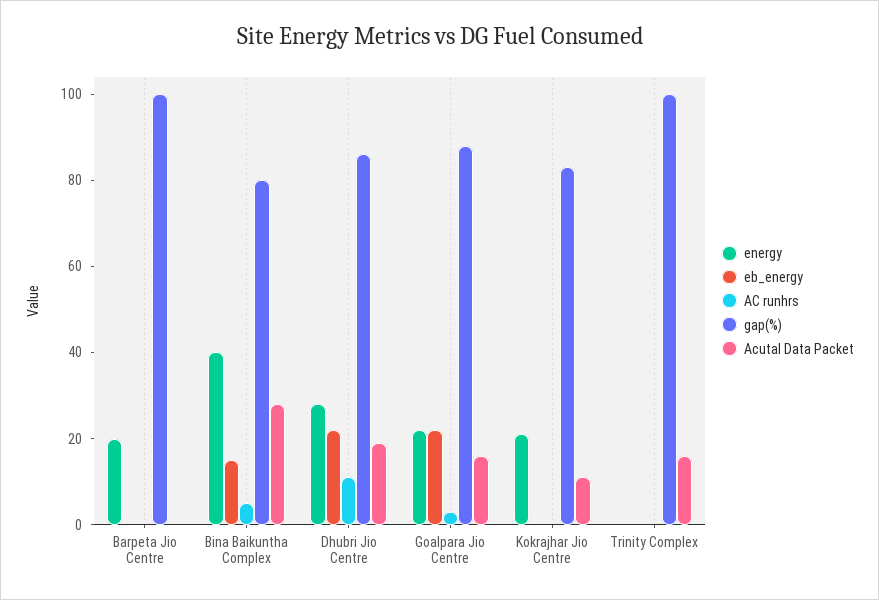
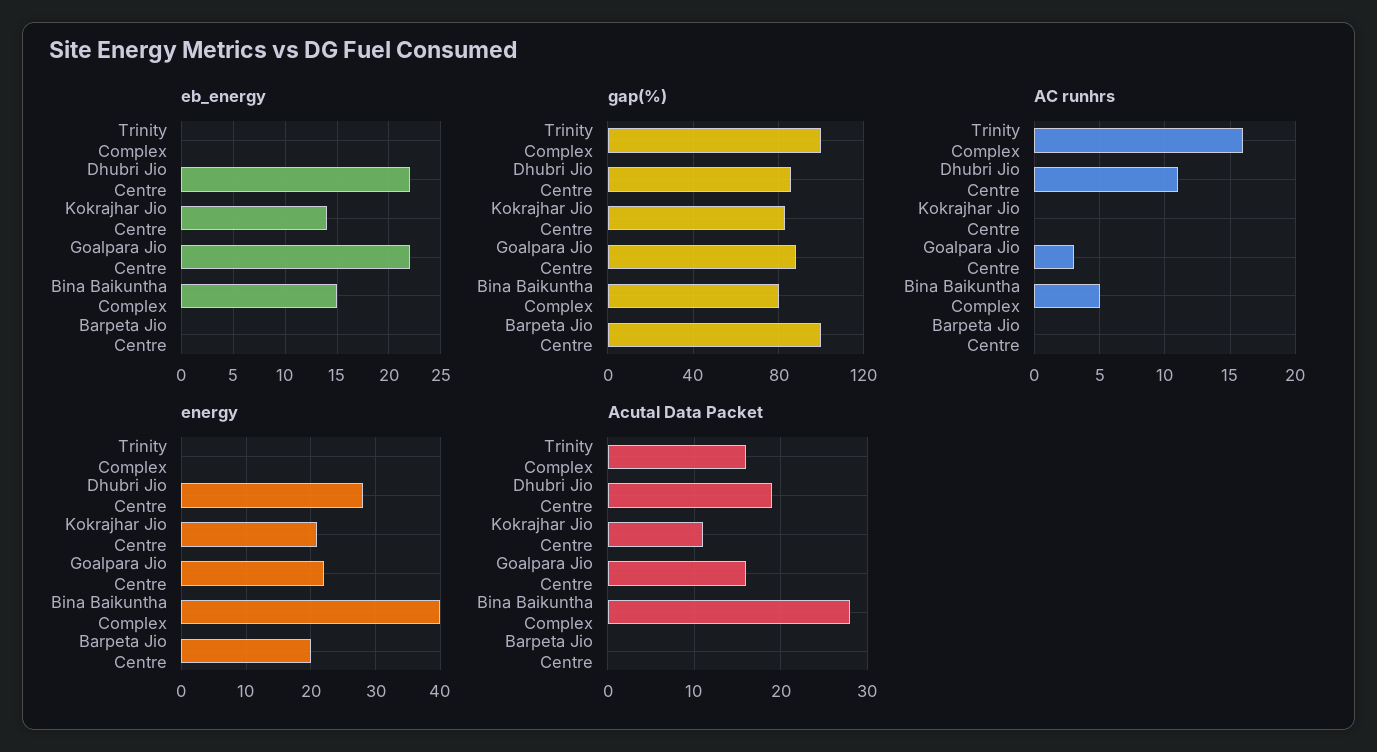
  {
    "energy": {
      "Barpeta Jio Centre": 20,
      "Bina Baikuntha Complex": 40,
      "Dhubri Jio Centre": 28,
      "Goalpara Jio Centre": 22,
      "Kokrajhar Jio Centre": 21,
      "Trinity Complex": 0
    },
    "eb_energy": {
      "Barpeta Jio Centre": 0,
      "Bina Baikuntha Complex": 15,
      "Dhubri Jio Centre": 22,
      "Goalpara Jio Centre": 22,
-     "Kokrajhar Jio Centre": 0,
+     "Kokrajhar Jio Centre": 14,
      "Trinity Complex": 0
    },
    "AC runhrs": {
      "Barpeta Jio Centre": 0,
      "Bina Baikuntha Complex": 5,
      "Dhubri Jio Centre": 11,
      "Goalpara Jio Centre": 3,
      "Kokrajhar Jio Centre": 0,
-     "Trinity Complex": 0
+     "Trinity Complex": 16
    },
    "gap(%)": {
      "Barpeta Jio Centre": 100,
      "Bina Baikuntha Complex": 80,
      "Dhubri Jio Centre": 85,
      "Goalpara Jio Centre": 90,
      "Kokrajhar Jio Centre": 85,
      "Trinity Complex": 100
    },
    "Acutal Data Packet": {
      "Barpeta Jio Centre": 0,
      "Bina Baikuntha Complex": 28,
      "Dhubri Jio Centre": 19,
      "Goalpara Jio Centre": 16,
      "Kokrajhar Jio Centre": 11,
      "Trinity Complex": 16
    }
  }

